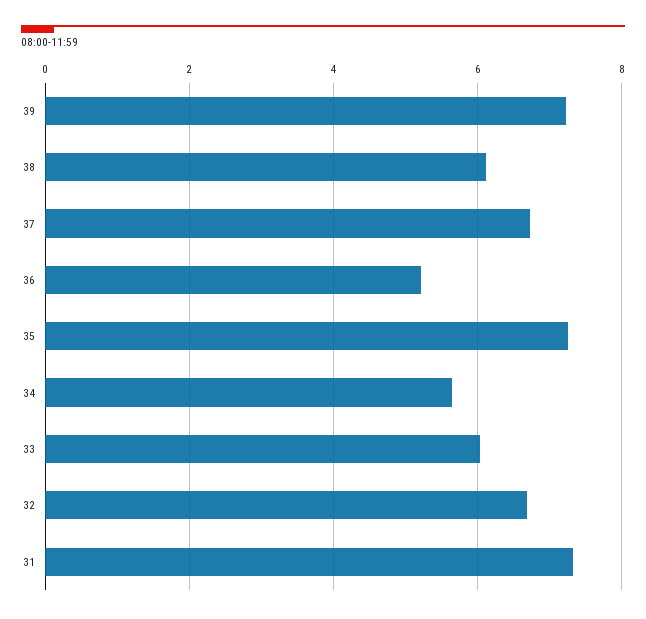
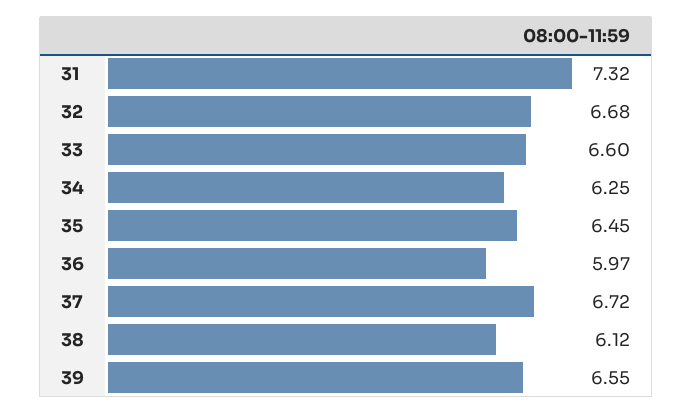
  {
-   "39": 7.2,
+   "39": 6.55,
    "38": 6.12,
    "37": 6.72,
-   "36": 5.2,
+   "36": 5.97,
-   "35": 7.2,
+   "35": 6.45,
-   "34": 5.6,
+   "34": 6.25,
-   "33": 6,
+   "33": 6.6,
    "32": 6.68,
    "31": 7.32
  }

